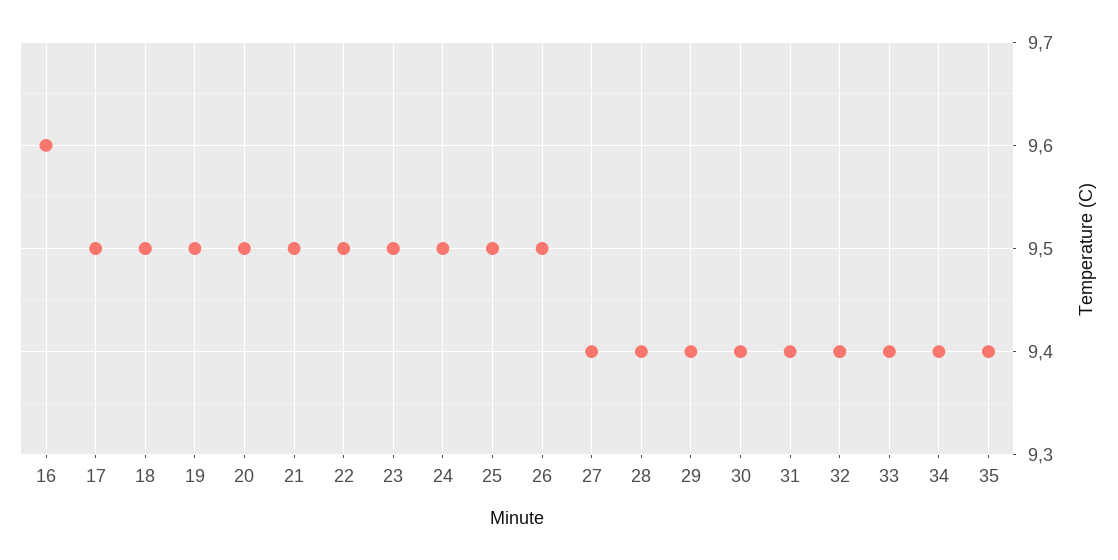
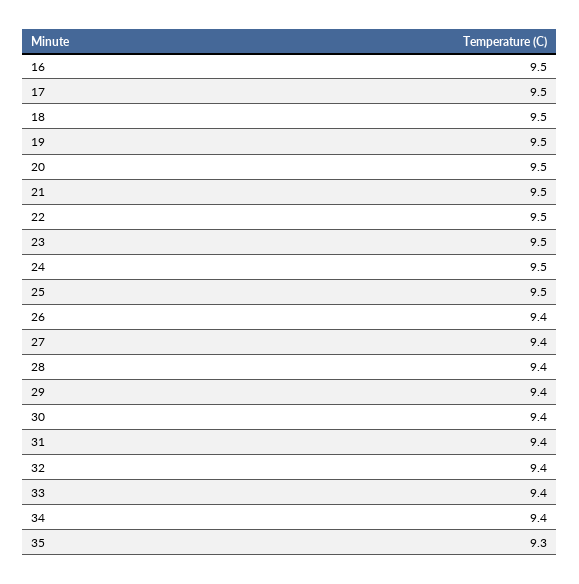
  {
-   "16": 9.6,
+   "16": 9.5,
    "17": 9.5,
    "18": 9.5,
    "19": 9.5,
    "20": 9.5,
    "21": 9.5,
    "22": 9.5,
    "23": 9.5,
    "24": 9.5,
    "25": 9.5,
-   "26": 9.5,
+   "26": 9.4,
    "27": 9.4,
    "28": 9.4,
    "29": 9.4,
    "30": 9.4,
    "31": 9.4,
    "32": 9.4,
    "33": 9.4,
    "34": 9.4,
-   "35": 9.4
+   "35": 9.3
  }

